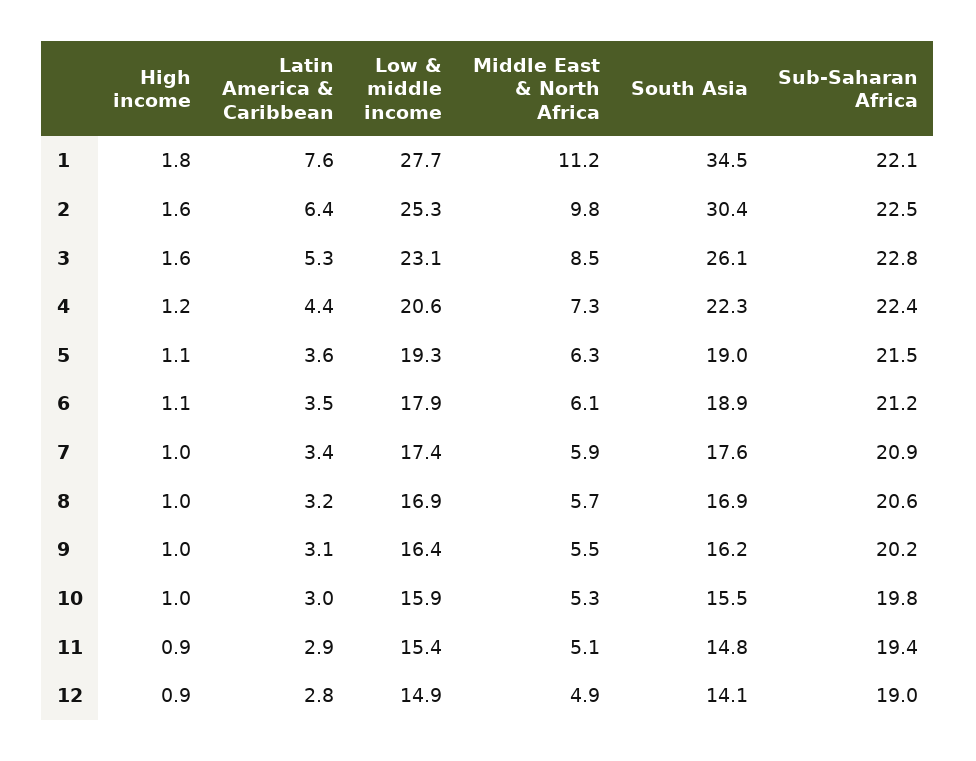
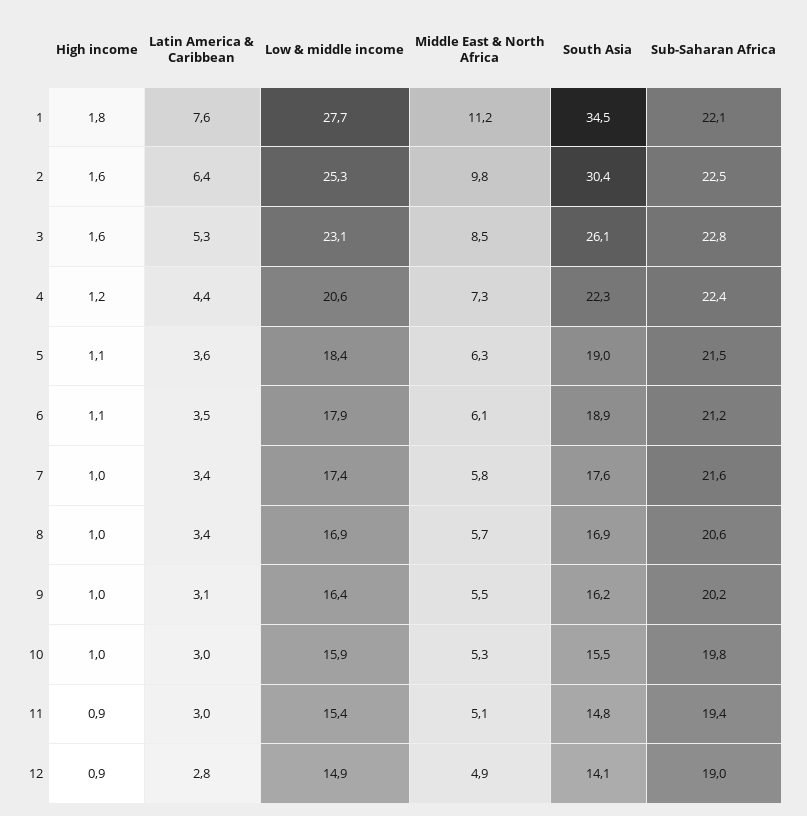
  {
    "High income": {
      "1": 1.8,
      "2": 1.6,
      "3": 1.6,
      "4": 1.2,
      "5": 1.1,
      "6": 1.1,
      "7": 1,
      "8": 1,
      "9": 1,
      "10": 1,
      "11": 0.9,
      "12": 0.9
    },
    "Latin America & Caribbean": {
      "1": 7.6,
      "2": 6.4,
      "3": 5.3,
      "4": 4.4,
      "5": 3.6,
      "6": 3.5,
      "7": 3.4,
-     "8": 3.2,
+     "8": 3.4,
      "9": 3.1,
      "10": 3,
-     "11": 2.9,
+     "11": 3,
      "12": 2.8
    },
    "Low & middle income": {
      "1": 27.7,
      "2": 25.3,
      "3": 23.1,
      "4": 20.6,
-     "5": 19.3,
+     "5": 18.4,
      "6": 17.9,
      "7": 17.4,
      "8": 16.9,
      "9": 16.4,
      "10": 15.9,
      "11": 15.4,
      "12": 14.9
    },
    "Middle East & North Africa": {
      "1": 11.2,
      "2": 9.8,
      "3": 8.5,
      "4": 7.3,
      "5": 6.3,
      "6": 6.1,
-     "7": 5.9,
+     "7": 5.8,
      "8": 5.7,
      "9": 5.5,
      "10": 5.3,
      "11": 5.1,
      "12": 4.9
    },
    "South Asia": {
      "1": 34.5,
      "2": 30.4,
      "3": 26.1,
      "4": 22.3,
      "5": 19,
      "6": 18.9,
      "7": 17.6,
      "8": 16.9,
      "9": 16.2,
      "10": 15.5,
      "11": 14.8,
      "12": 14.1
    },
    "Sub-Saharan Africa": {
      "1": 22.1,
      "2": 22.5,
      "3": 22.8,
      "4": 22.4,
      "5": 21.5,
      "6": 21.2,
-     "7": 20.9,
+     "7": 21.6,
      "8": 20.6,
      "9": 20.2,
      "10": 19.8,
      "11": 19.4,
      "12": 19
    }
  }

